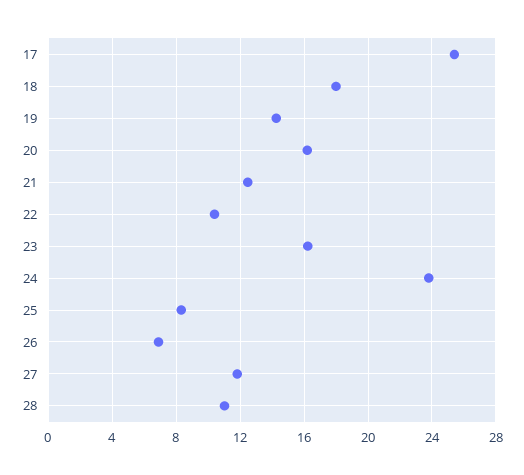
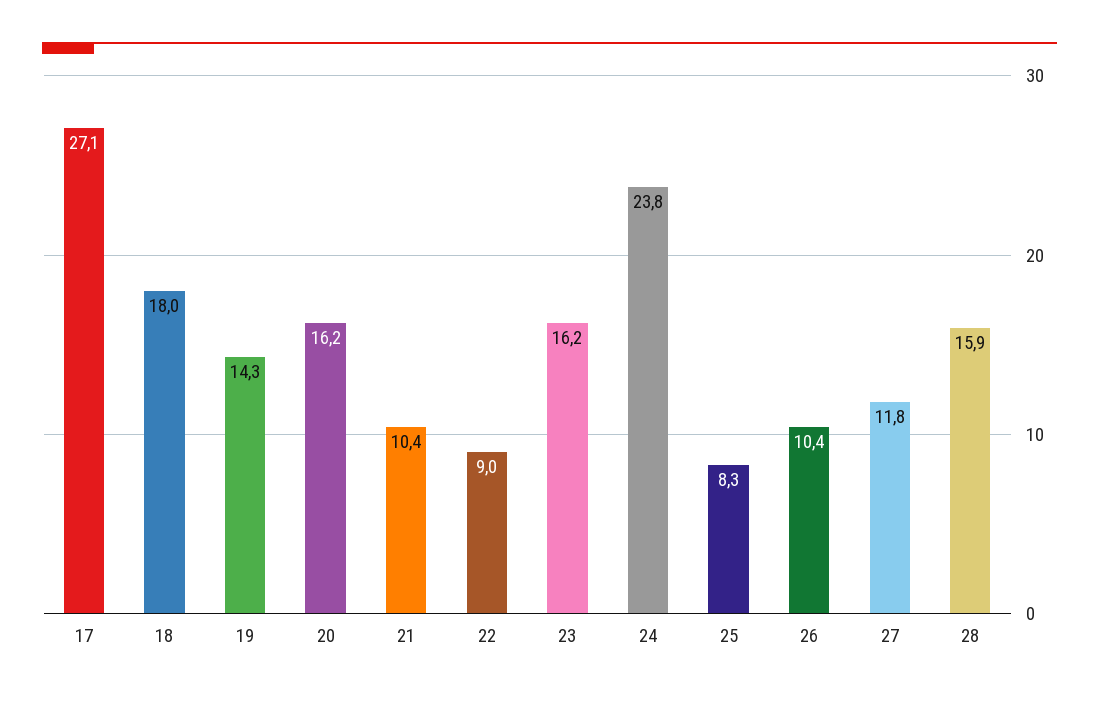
  {
-   "17": 25.5,
+   "17": 27.1,
    "18": 18,
    "19": 14.3,
    "20": 16.2,
-   "21": 12.5,
+   "21": 10.4,
-   "22": 10.5,
+   "22": 9,
    "23": 16.2,
    "24": 23.8,
    "25": 8.3,
-   "26": 7,
+   "26": 10.4,
    "27": 11.8,
-   "28": 11
+   "28": 15.9
  }

